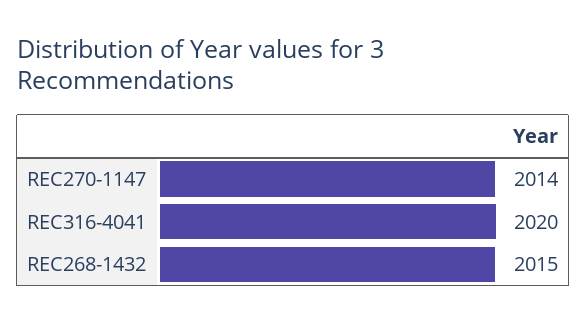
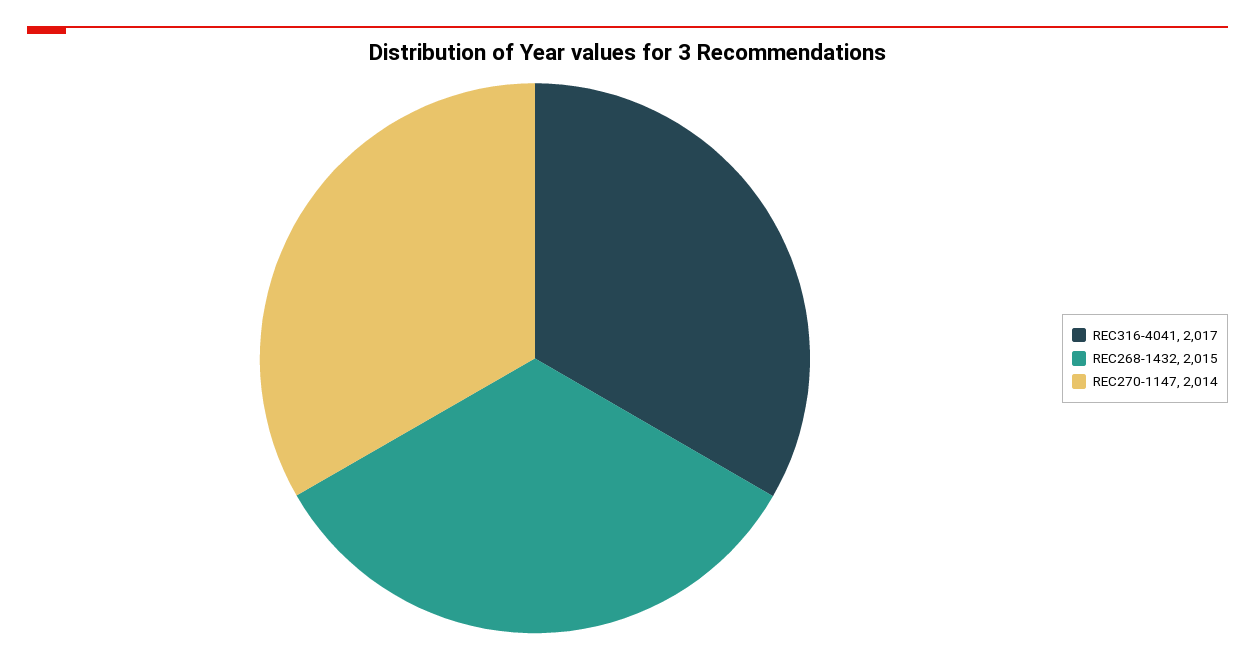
  {
    "REC270-1147": 2014,
-   "REC316-4041": 2020,
+   "REC316-4041": 2017,
    "REC268-1432": 2015
  }

